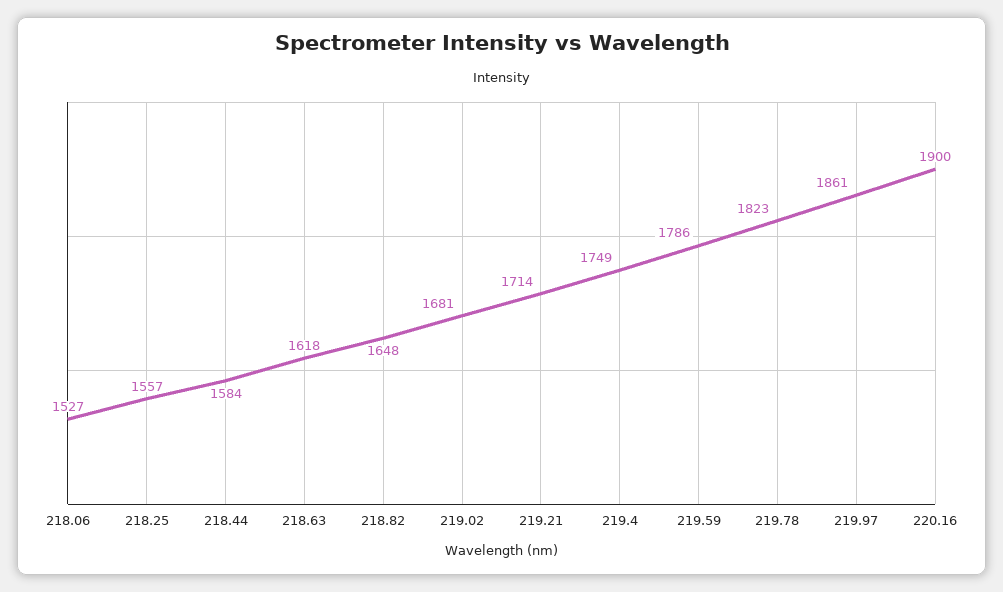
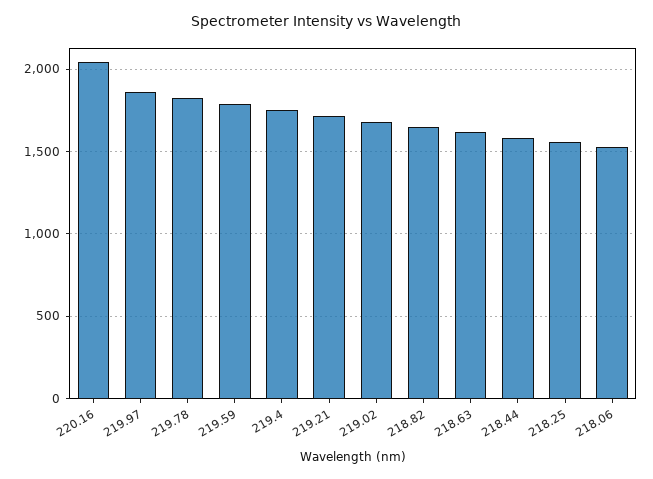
  {
    "218.06": 1527,
    "218.25": 1557,
    "218.44": 1584,
    "218.63": 1618,
    "218.82": 1648,
    "219.02": 1681,
    "219.21": 1714,
    "219.4": 1749,
    "219.59": 1786,
    "219.78": 1823,
    "219.97": 1861,
-   "220.16": 1900
+   "220.16": 2050
  }

